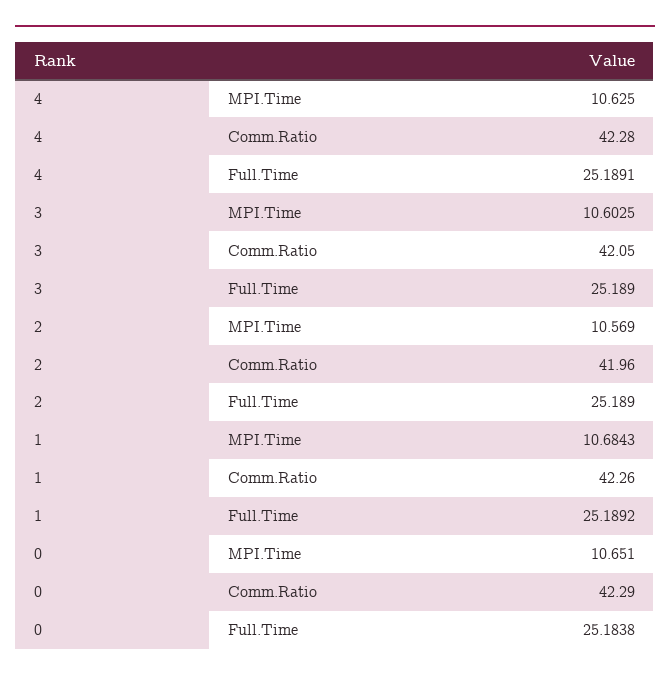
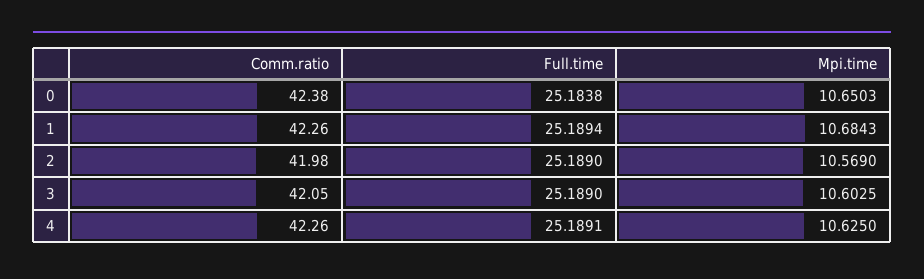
  {
    "4": {
      "MPI.Time": 10.625,
-     "Comm.Ratio": 42.28,
+     "Comm.Ratio": 42.26,
      "Full.Time": 25.1891
    },
    "3": {
      "MPI.Time": 10.6025,
      "Comm.Ratio": 42.05,
      "Full.Time": 25.189
    },
    "2": {
      "MPI.Time": 10.569,
-     "Comm.Ratio": 41.96,
+     "Comm.Ratio": 41.98,
      "Full.Time": 25.189
    },
    "1": {
      "MPI.Time": 10.6843,
      "Comm.Ratio": 42.26,
-     "Full.Time": 25.1892
+     "Full.Time": 25.1894
    },
    "0": {
-     "MPI.Time": 10.651,
+     "MPI.Time": 10.6503,
-     "Comm.Ratio": 42.29,
+     "Comm.Ratio": 42.38,
      "Full.Time": 25.1838
    }
  }

